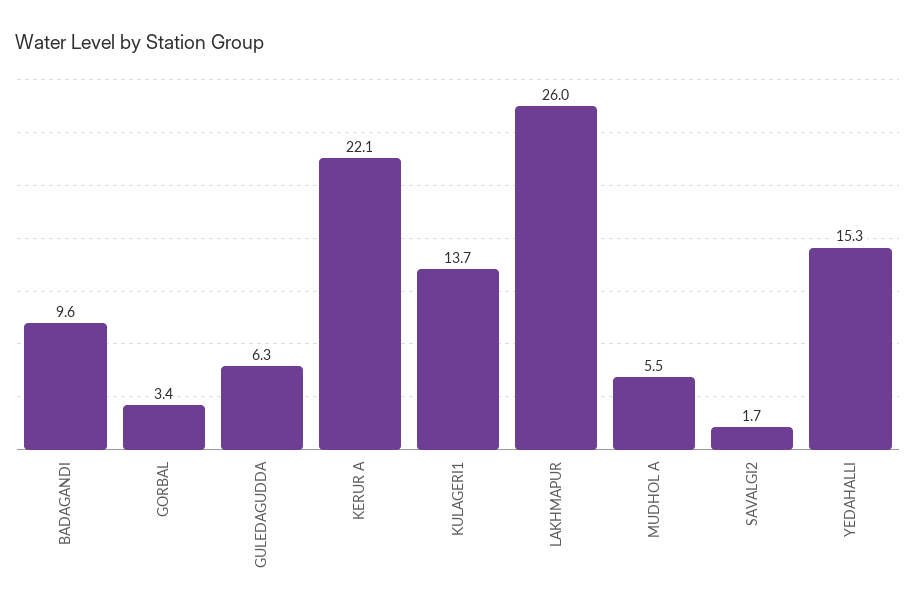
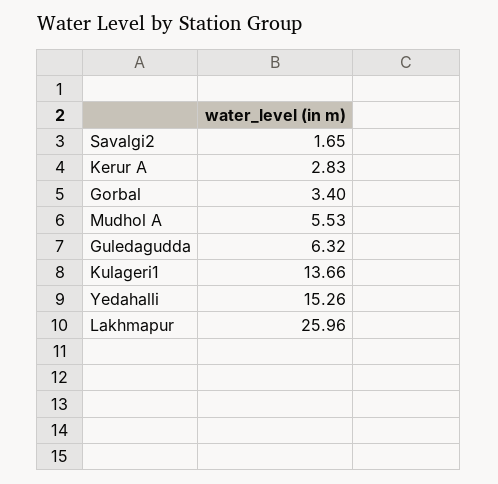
  {
-   "BADAGANDI": 9.6,
    "GORBAL": 3.4,
    "GULEDAGUDDA": 6.32,
-   "KERUR A": 22.1,
+   "KERUR A": 2.83,
    "KULAGERI1": 13.66,
    "LAKHMAPUR": 25.96,
    "MUDHOL A": 5.53,
    "SAVALGI2": 1.65,
    "YEDAHALLI": 15.26
  }

